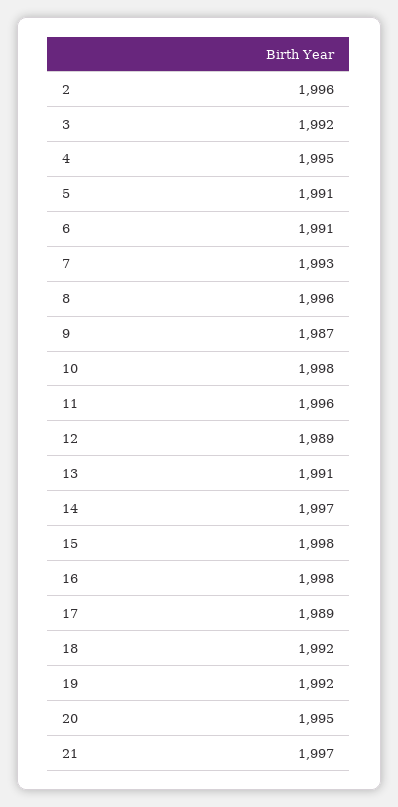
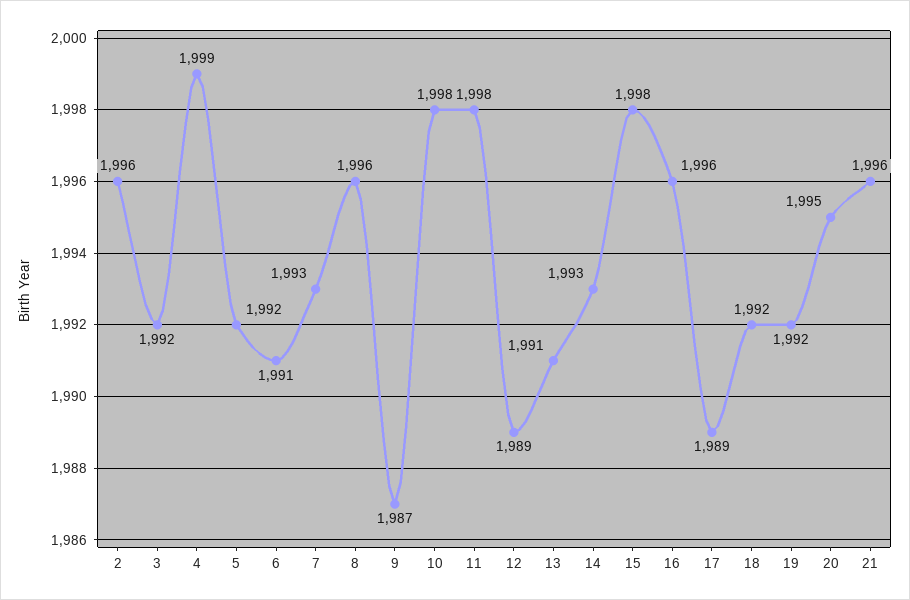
  {
    "2": 1996,
    "3": 1992,
-   "4": 1995,
+   "4": 1999,
-   "5": 1991,
+   "5": 1992,
    "6": 1991,
    "7": 1993,
    "8": 1996,
    "9": 1987,
    "10": 1998,
-   "11": 1996,
+   "11": 1998,
    "12": 1989,
    "13": 1991,
-   "14": 1997,
+   "14": 1993,
    "15": 1998,
-   "16": 1998,
+   "16": 1996,
    "17": 1989,
    "18": 1992,
    "19": 1992,
    "20": 1995,
-   "21": 1997
+   "21": 1996
  }

